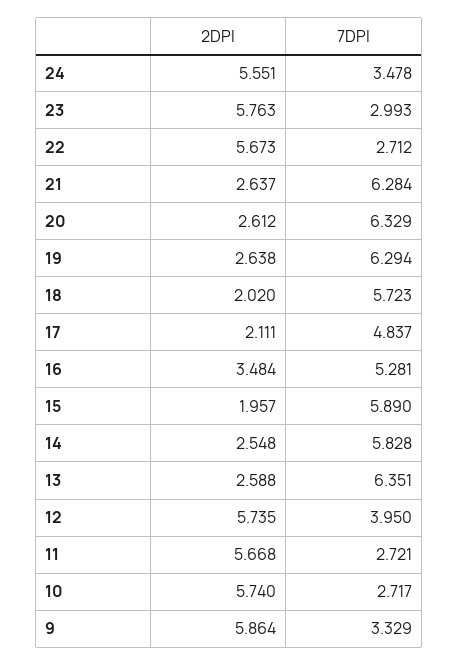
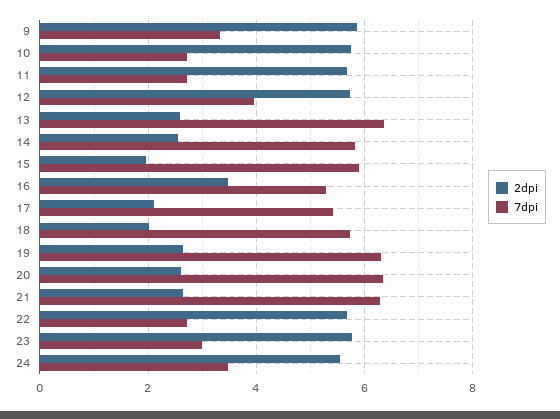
  {
    "2DPI": {
      "24": 5.551,
      "23": 5.763,
      "22": 5.673,
      "21": 2.637,
      "20": 2.612,
      "19": 2.638,
      "18": 2.02,
      "17": 2.111,
      "16": 3.484,
      "15": 1.957,
      "14": 2.548,
      "13": 2.588,
      "12": 5.735,
      "11": 5.668,
      "10": 5.74,
      "9": 5.864
    },
    "7DPI": {
      "24": 3.478,
      "23": 2.993,
      "22": 2.712,
      "21": 6.284,
      "20": 6.329,
      "19": 6.294,
      "18": 5.723,
-     "17": 4.837,
+     "17": 5.4,
      "16": 5.281,
      "15": 5.89,
      "14": 5.828,
      "13": 6.351,
      "12": 3.95,
      "11": 2.721,
      "10": 2.717,
      "9": 3.329
    }
  }

